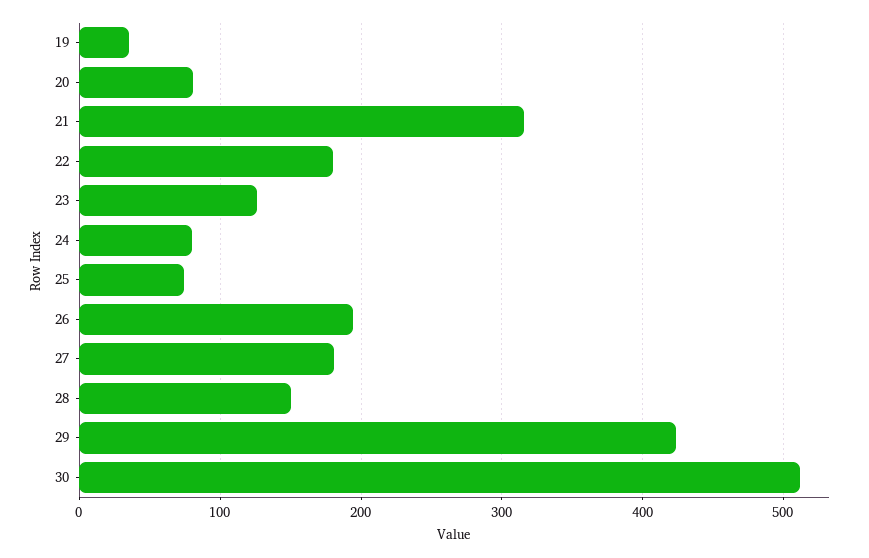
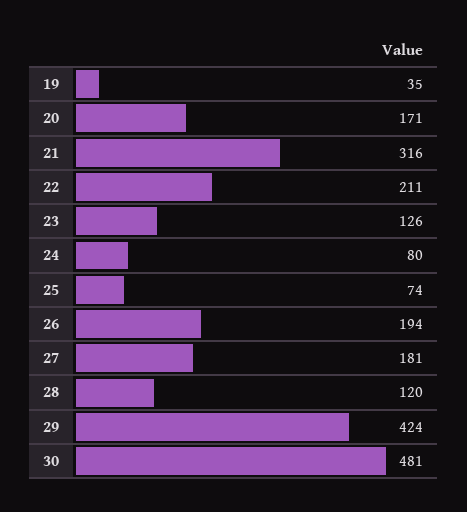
  {
    "19": 35,
-   "20": 80,
+   "20": 171,
    "21": 316,
-   "22": 180,
+   "22": 211,
    "23": 126,
    "24": 80,
    "25": 74,
    "26": 194,
    "27": 181,
-   "28": 150,
+   "28": 120,
    "29": 424,
-   "30": 510
+   "30": 481
  }

